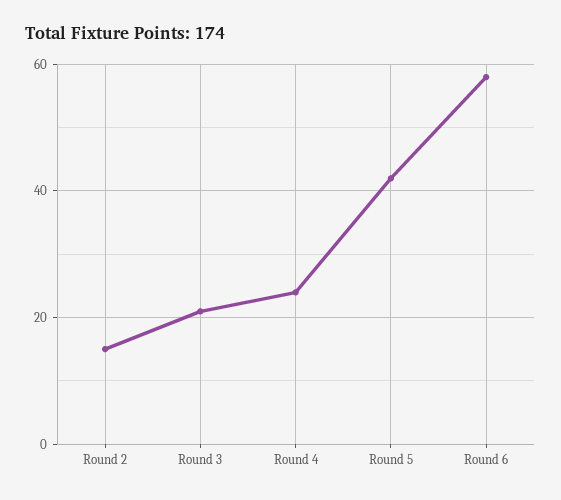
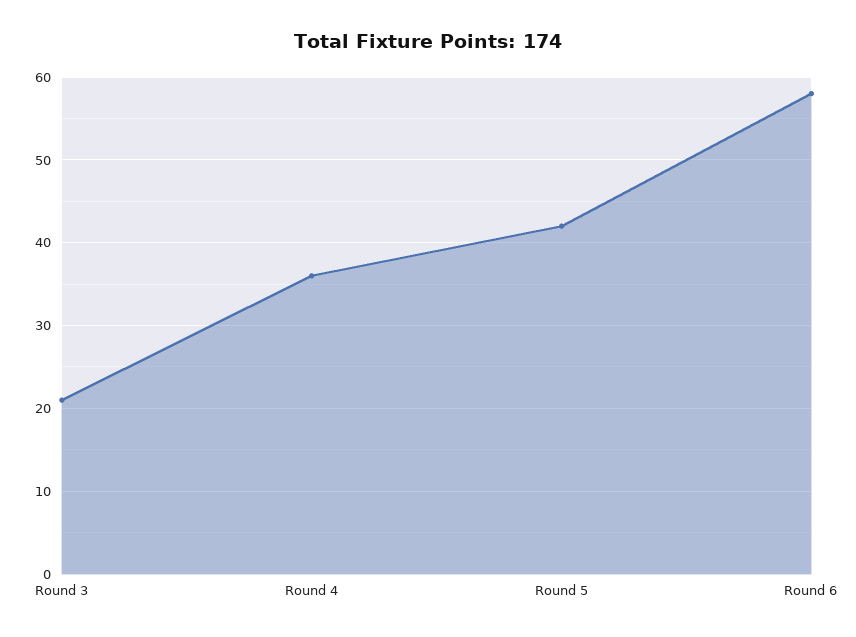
  {
-   "Round 2": 15,
    "Round 3": 21,
-   "Round 4": 25,
+   "Round 4": 36,
    "Round 5": 42,
    "Round 6": 58
  }

